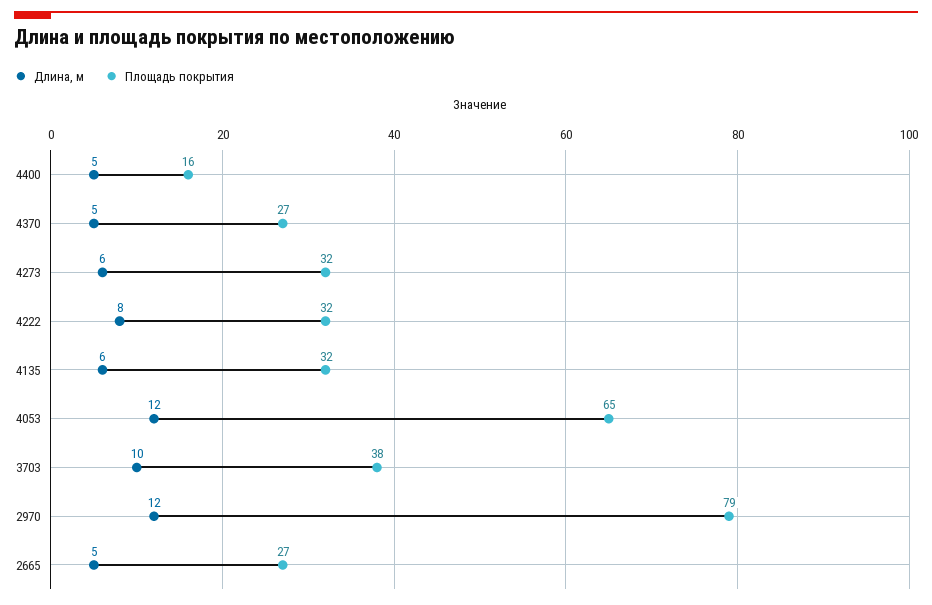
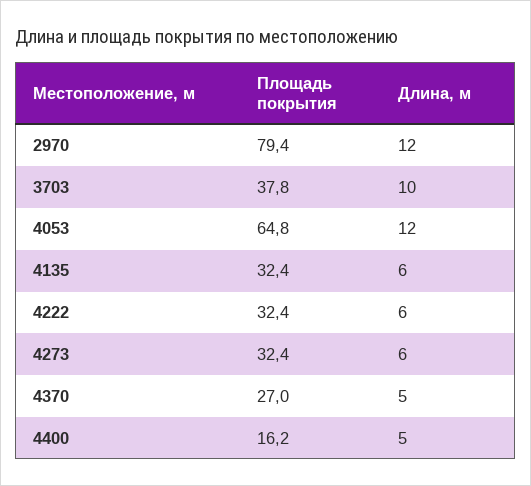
  {
    "Длина, м": {
      "4400": 5,
      "4370": 5,
      "4273": 6,
-     "4222": 8,
+     "4222": 6,
      "4135": 6,
      "4053": 12,
      "3703": 10,
-     "2970": 12,
+     "2970": 12
-     "2665": 5
    },
    "Площадь покрытия": {
      "4400": 16.2,
      "4370": 27,
      "4273": 32.4,
      "4222": 32.4,
      "4135": 32.4,
      "4053": 64.8,
      "3703": 37.8,
-     "2970": 79.4,
+     "2970": 79.4
-     "2665": 27
    }
  }

